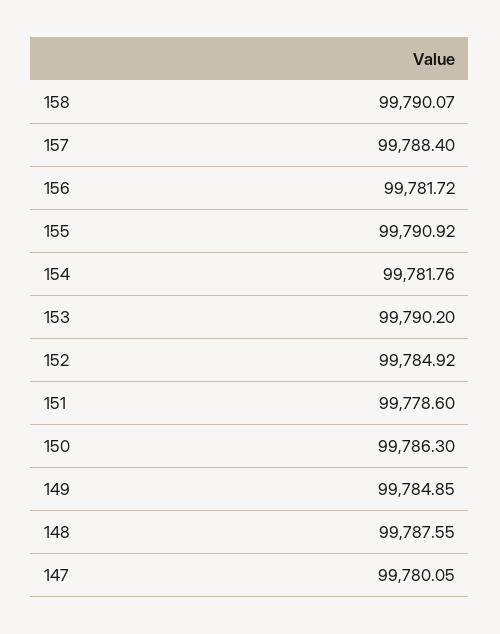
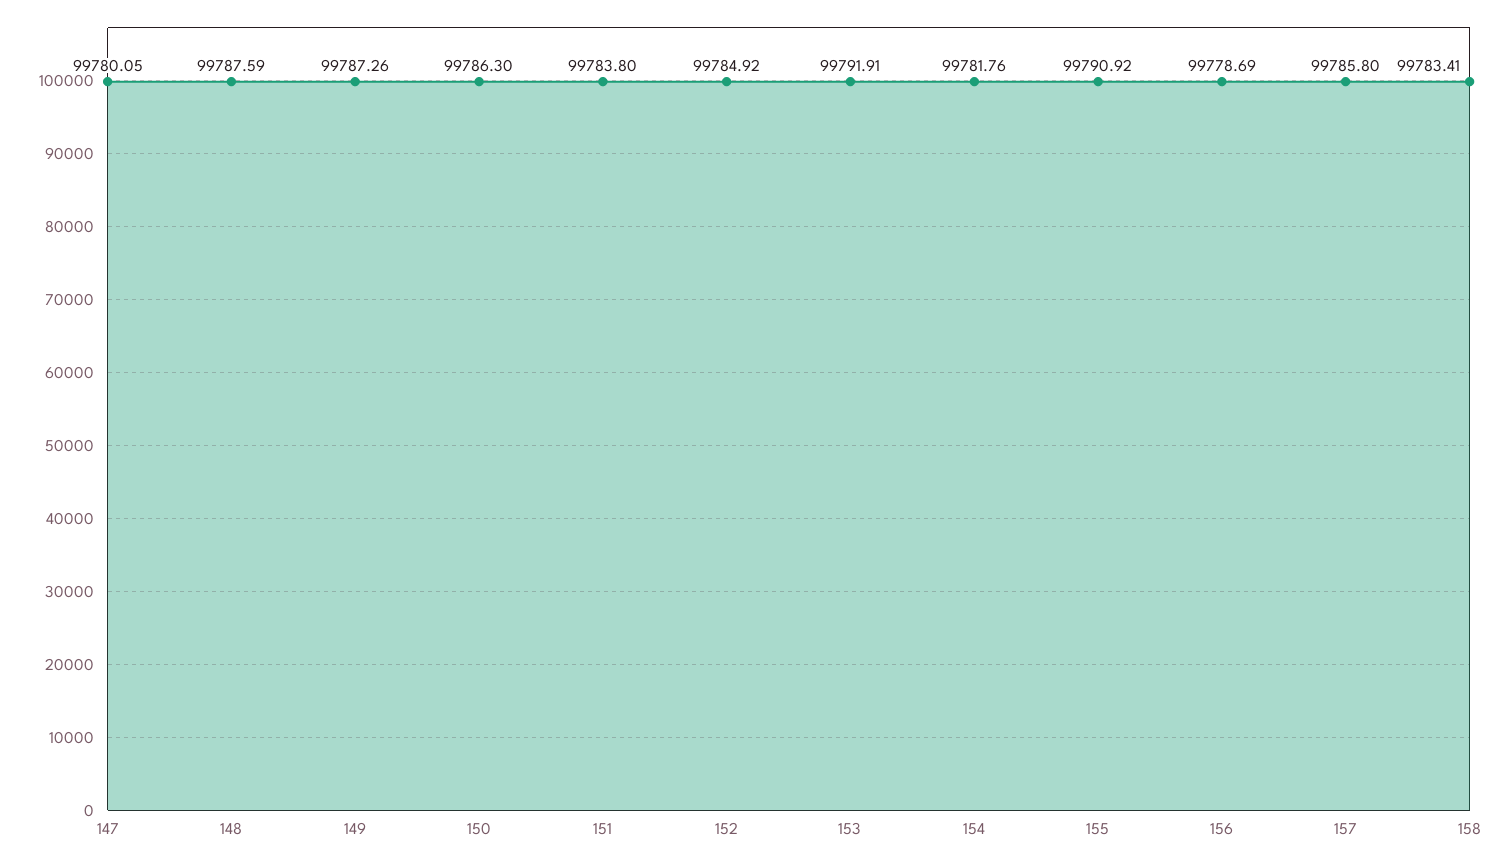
  {
-   "158": 99790.07,
+   "158": 99783.41,
-   "157": 99788.4,
+   "157": 99785.8,
-   "156": 99781.72,
+   "156": 99778.69,
    "155": 99790.92,
    "154": 99781.76,
-   "153": 99790.2,
+   "153": 99791.91,
    "152": 99784.92,
-   "151": 99778.6,
+   "151": 99783.8,
    "150": 99786.3,
-   "149": 99784.85,
+   "149": 99787.26,
-   "148": 99787.55,
+   "148": 99787.59,
    "147": 99780.05
  }

